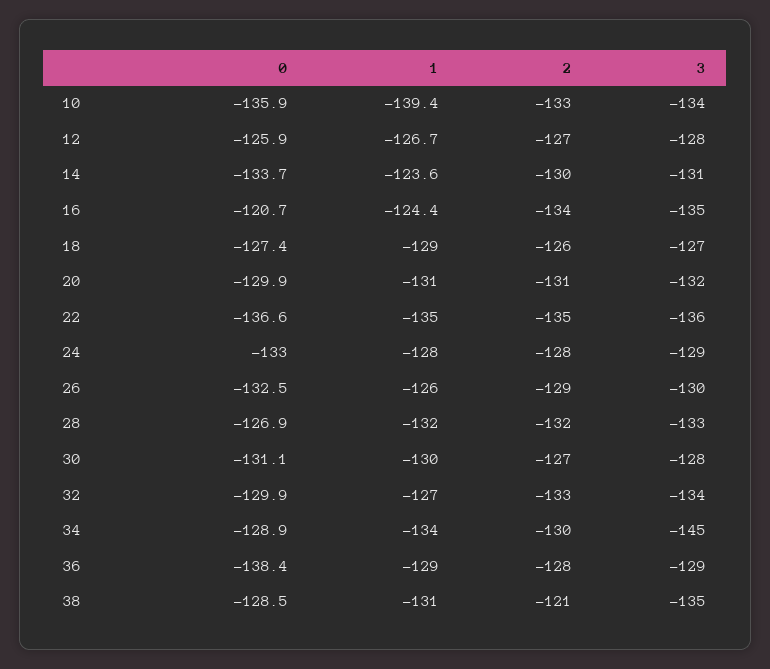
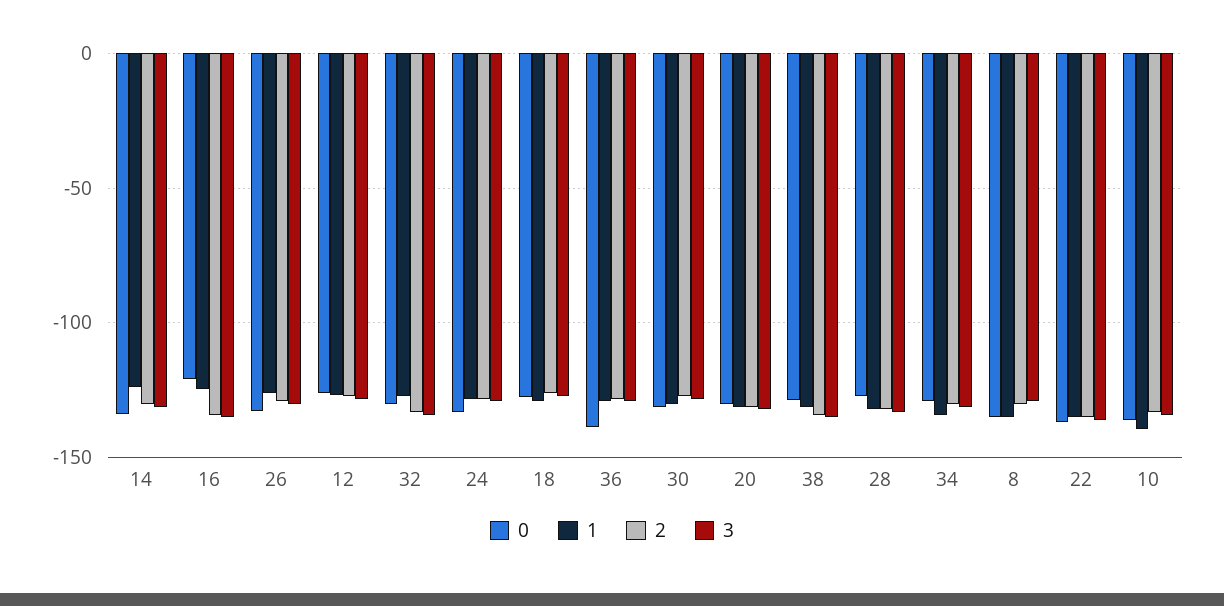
  {
    "0": {
      "10": -135.9,
      "12": -125.9,
      "14": -133.7,
      "16": -120.7,
      "18": -127.4,
      "20": -129.9,
      "22": -136.6,
      "24": -133,
      "26": -132.5,
      "28": -126.9,
      "30": -131.1,
      "32": -129.9,
      "34": -128.9,
      "36": -138.4,
-     "38": -128.5
+     "38": -128.5,
+     "8": -135
    },
    "1": {
      "10": -139.4,
      "12": -126.7,
      "14": -123.6,
      "16": -124.4,
      "18": -129,
      "20": -131,
      "22": -135,
      "24": -128,
      "26": -126,
      "28": -132,
      "30": -130,
      "32": -127,
      "34": -134,
      "36": -129,
-     "38": -131
+     "38": -131,
+     "8": -135
    },
    "2": {
      "10": -133,
      "12": -127,
      "14": -130,
      "16": -134,
      "18": -126,
      "20": -131,
      "22": -135,
      "24": -128,
      "26": -129,
      "28": -132,
      "30": -127,
      "32": -133,
      "34": -130,
      "36": -128,
-     "38": -121
+     "38": -135,
+     "8": -130
    },
    "3": {
      "10": -134,
      "12": -128,
      "14": -131,
      "16": -135,
      "18": -127,
      "20": -132,
      "22": -136,
      "24": -129,
      "26": -130,
      "28": -133,
      "30": -128,
      "32": -134,
-     "34": -145,
+     "34": -130,
      "36": -129,
-     "38": -135
+     "38": -135,
+     "8": -130
    }
  }

